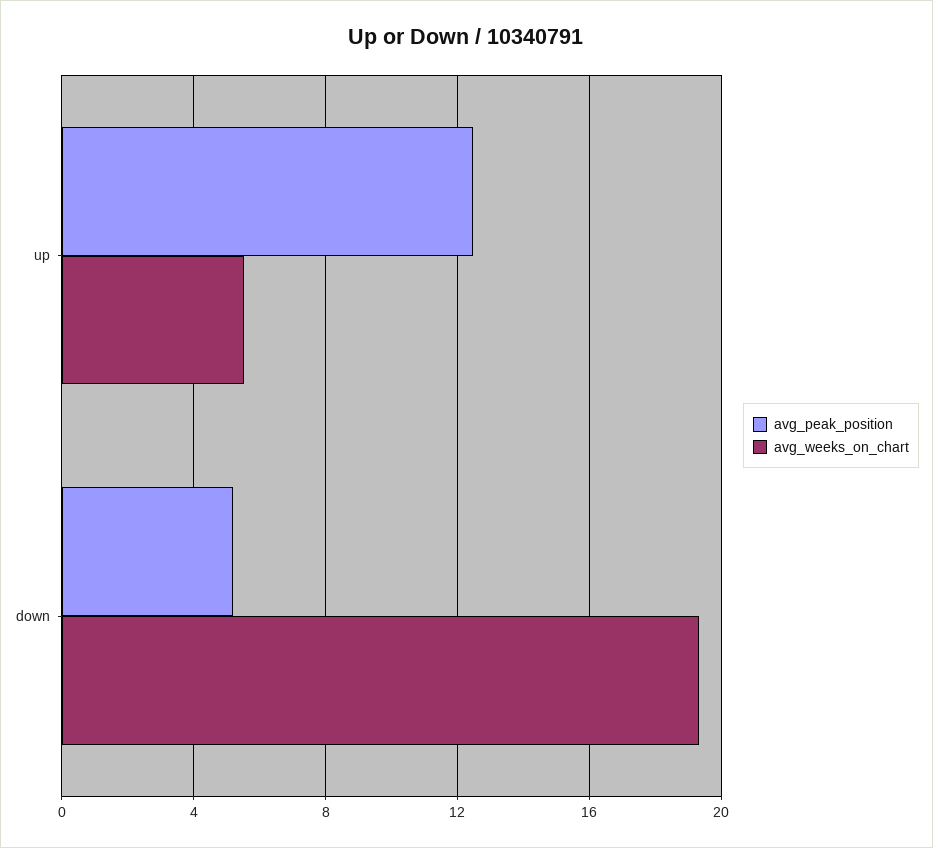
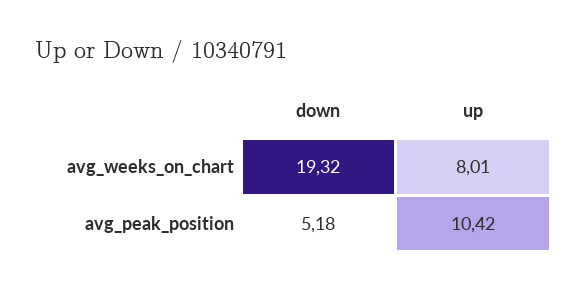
  {
    "avg_peak_position": {
-     "up": 12.5,
+     "up": 10.42,
      "down": 5.18
    },
    "avg_weeks_on_chart": {
-     "up": 5.5,
+     "up": 8.01,
      "down": 19.32
    }
  }

